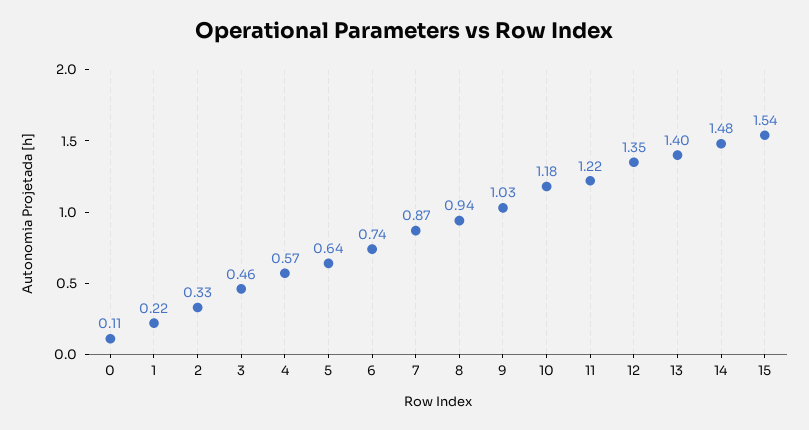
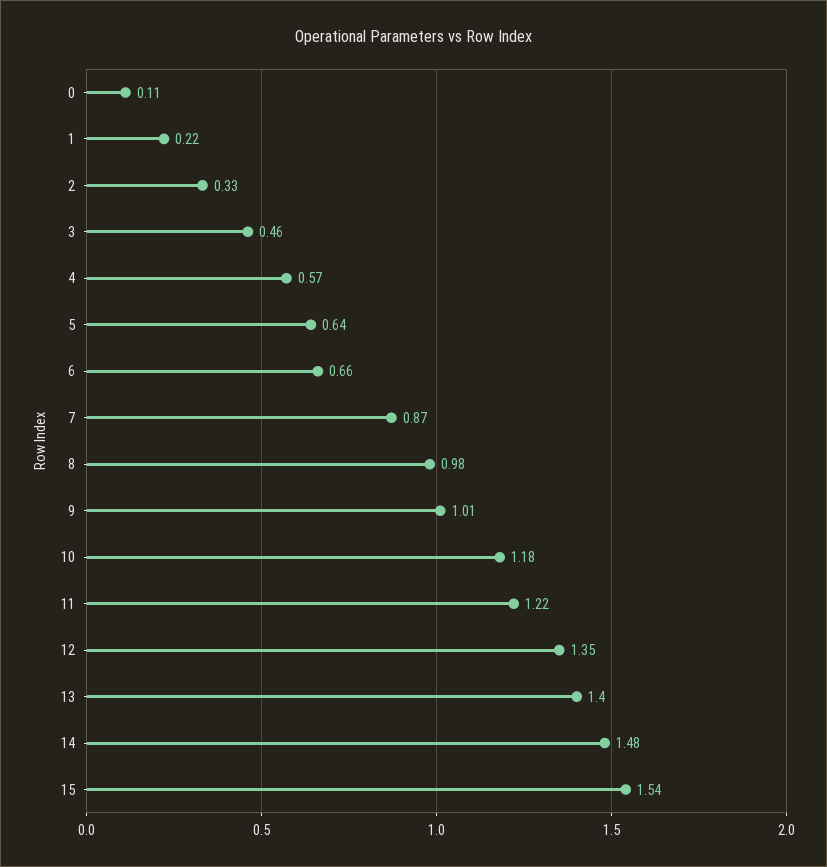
  {
    "0": 0.11,
    "1": 0.22,
    "2": 0.33,
    "3": 0.46,
    "4": 0.57,
    "5": 0.64,
-   "6": 0.74,
+   "6": 0.66,
    "7": 0.87,
-   "8": 0.94,
+   "8": 0.98,
-   "9": 1.03,
+   "9": 1.01,
    "10": 1.18,
    "11": 1.22,
    "12": 1.35,
    "13": 1.4,
    "14": 1.48,
    "15": 1.54
  }

